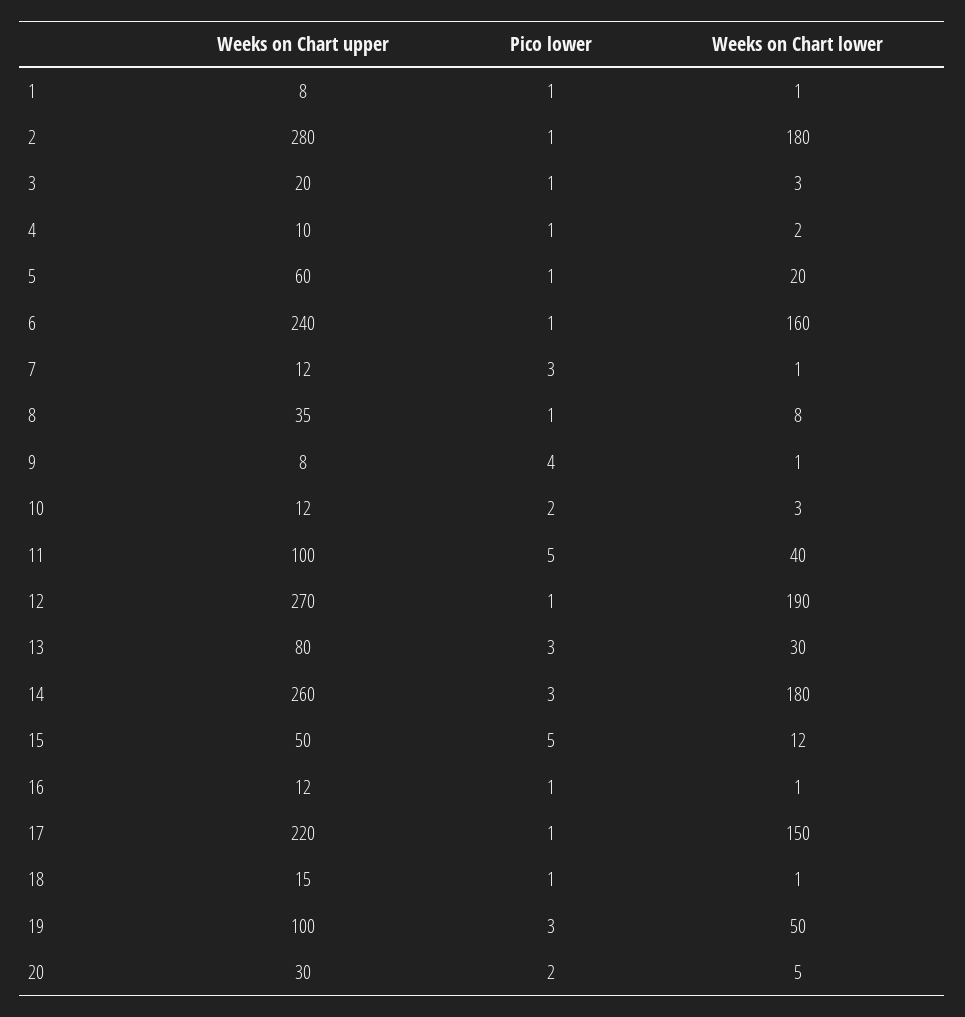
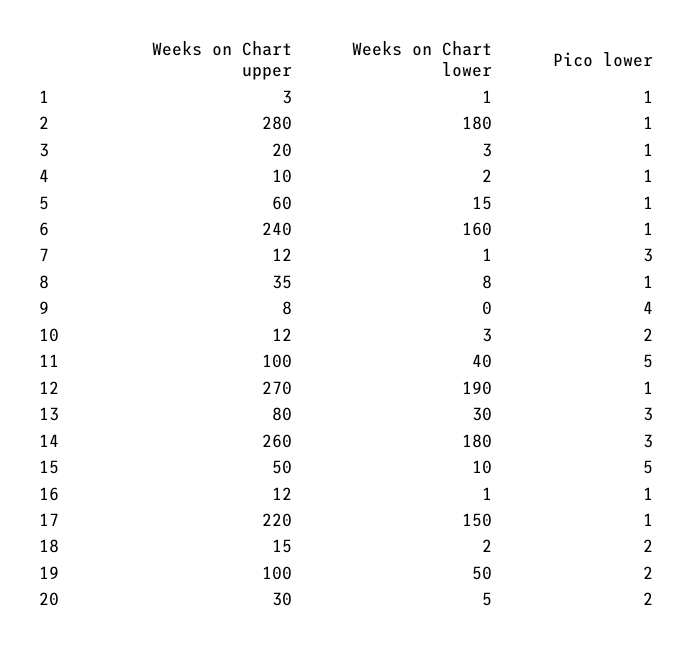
  {
    "Weeks on Chart upper": {
-     "1": 8,
+     "1": 3,
      "2": 280,
      "3": 20,
      "4": 10,
      "5": 60,
      "6": 240,
      "7": 12,
      "8": 35,
      "9": 8,
      "10": 12,
      "11": 100,
      "12": 270,
      "13": 80,
      "14": 260,
      "15": 50,
      "16": 12,
      "17": 220,
      "18": 15,
      "19": 100,
      "20": 30
    },
    "Pico lower": {
      "1": 1,
      "2": 1,
      "3": 1,
      "4": 1,
      "5": 1,
      "6": 1,
      "7": 3,
      "8": 1,
      "9": 4,
      "10": 2,
      "11": 5,
      "12": 1,
      "13": 3,
      "14": 3,
      "15": 5,
      "16": 1,
      "17": 1,
-     "18": 1,
+     "18": 2,
-     "19": 3,
+     "19": 2,
      "20": 2
    },
    "Weeks on Chart lower": {
      "1": 1,
      "2": 180,
      "3": 3,
      "4": 2,
-     "5": 20,
+     "5": 15,
      "6": 160,
      "7": 1,
      "8": 8,
-     "9": 1,
+     "9": 0,
      "10": 3,
      "11": 40,
      "12": 190,
      "13": 30,
      "14": 180,
-     "15": 12,
+     "15": 10,
      "16": 1,
      "17": 150,
-     "18": 1,
+     "18": 2,
      "19": 50,
      "20": 5
    }
  }

